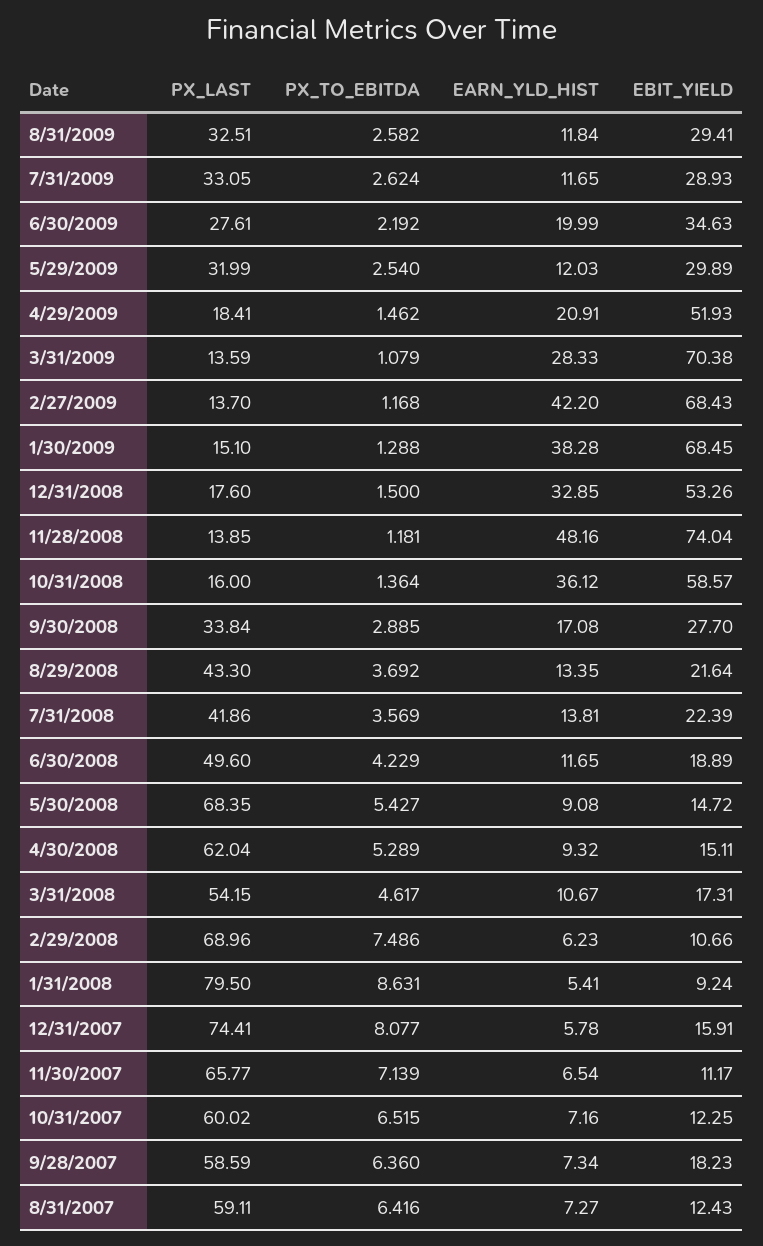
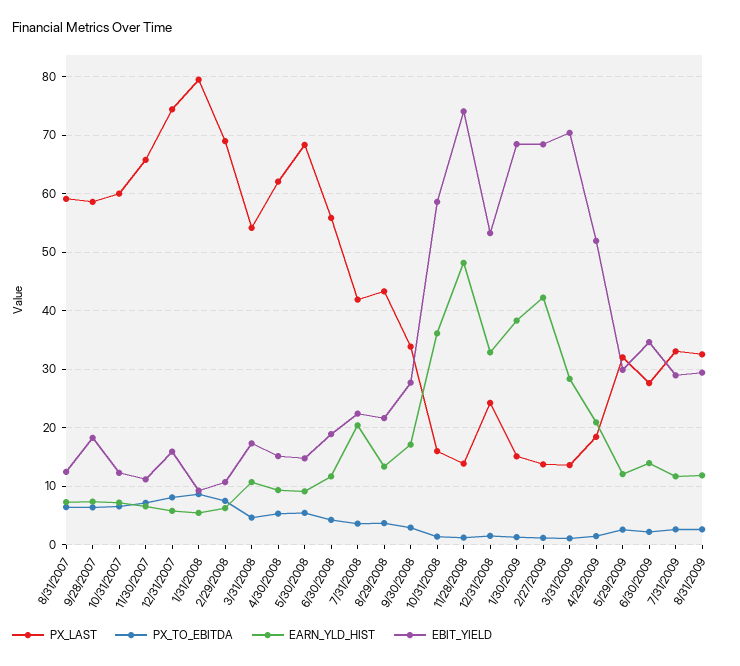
  {
    "PX_LAST": {
      "8/31/2009": 32.51,
      "7/31/2009": 33.05,
      "6/30/2009": 27.61,
      "5/29/2009": 31.99,
      "4/29/2009": 18.41,
      "3/31/2009": 13.59,
      "2/27/2009": 13.7,
      "1/30/2009": 15.1,
-     "12/31/2008": 17.6,
+     "12/31/2008": 24,
      "11/28/2008": 13.85,
      "10/31/2008": 16,
      "9/30/2008": 33.84,
      "8/29/2008": 43.3,
      "7/31/2008": 41.86,
-     "6/30/2008": 49.6,
+     "6/30/2008": 56,
      "5/30/2008": 68.35,
      "4/30/2008": 62.04,
      "3/31/2008": 54.15,
      "2/29/2008": 68.96,
      "1/31/2008": 79.5,
      "12/31/2007": 74.41,
      "11/30/2007": 65.77,
      "10/31/2007": 60.02,
      "9/28/2007": 58.59,
      "8/31/2007": 59.11
    },
    "PX_TO_EBITDA": {
      "8/31/2009": 2.582,
      "7/31/2009": 2.624,
      "6/30/2009": 2.192,
      "5/29/2009": 2.54,
      "4/29/2009": 1.462,
      "3/31/2009": 1.079,
      "2/27/2009": 1.168,
      "1/30/2009": 1.288,
      "12/31/2008": 1.5,
      "11/28/2008": 1.181,
      "10/31/2008": 1.364,
      "9/30/2008": 2.885,
      "8/29/2008": 3.692,
      "7/31/2008": 3.569,
      "6/30/2008": 4.229,
      "5/30/2008": 5.427,
      "4/30/2008": 5.289,
      "3/31/2008": 4.617,
      "2/29/2008": 7.486,
      "1/31/2008": 8.631,
      "12/31/2007": 8.077,
      "11/30/2007": 7.139,
      "10/31/2007": 6.515,
      "9/28/2007": 6.36,
      "8/31/2007": 6.416
    },
    "EARN_YLD_HIST": {
      "8/31/2009": 11.84,
      "7/31/2009": 11.65,
-     "6/30/2009": 19.99,
+     "6/30/2009": 14,
      "5/29/2009": 12.03,
      "4/29/2009": 20.91,
      "3/31/2009": 28.33,
      "2/27/2009": 42.2,
      "1/30/2009": 38.28,
      "12/31/2008": 32.85,
      "11/28/2008": 48.16,
      "10/31/2008": 36.12,
      "9/30/2008": 17.08,
      "8/29/2008": 13.35,
-     "7/31/2008": 13.81,
+     "7/31/2008": 20,
      "6/30/2008": 11.65,
      "5/30/2008": 9.08,
      "4/30/2008": 9.32,
      "3/31/2008": 10.67,
      "2/29/2008": 6.23,
      "1/31/2008": 5.41,
      "12/31/2007": 5.78,
      "11/30/2007": 6.54,
      "10/31/2007": 7.16,
      "9/28/2007": 7.34,
      "8/31/2007": 7.27
    },
    "EBIT_YIELD": {
      "8/31/2009": 29.41,
      "7/31/2009": 28.93,
      "6/30/2009": 34.63,
      "5/29/2009": 29.89,
      "4/29/2009": 51.93,
      "3/31/2009": 70.38,
      "2/27/2009": 68.43,
      "1/30/2009": 68.45,
      "12/31/2008": 53.26,
      "11/28/2008": 74.04,
      "10/31/2008": 58.57,
      "9/30/2008": 27.7,
      "8/29/2008": 21.64,
      "7/31/2008": 22.39,
      "6/30/2008": 18.89,
      "5/30/2008": 14.72,
      "4/30/2008": 15.11,
      "3/31/2008": 17.31,
      "2/29/2008": 10.66,
      "1/31/2008": 9.24,
      "12/31/2007": 15.91,
      "11/30/2007": 11.17,
      "10/31/2007": 12.25,
      "9/28/2007": 18.23,
      "8/31/2007": 12.43
    }
  }

